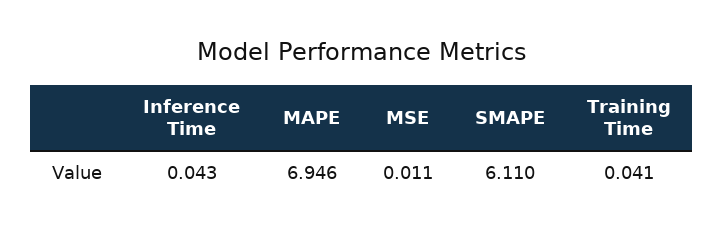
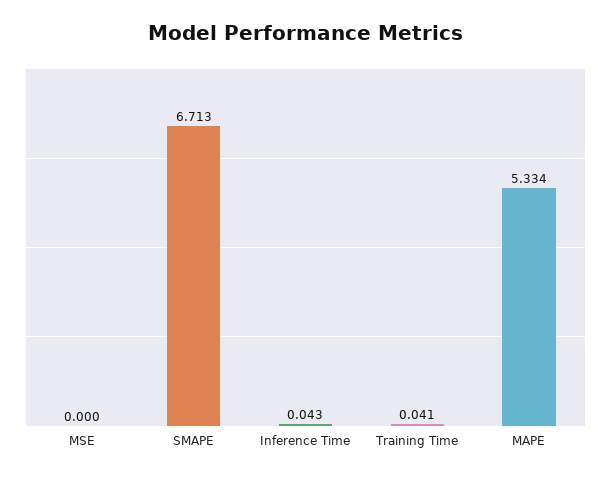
  {
    "Inference Time": 0.043,
-   "MAPE": 6.946,
+   "MAPE": 5.334,
-   "MSE": 0.011,
+   "MSE": 0,
-   "SMAPE": 6.11,
+   "SMAPE": 6.713,
    "Training Time": 0.041
  }

